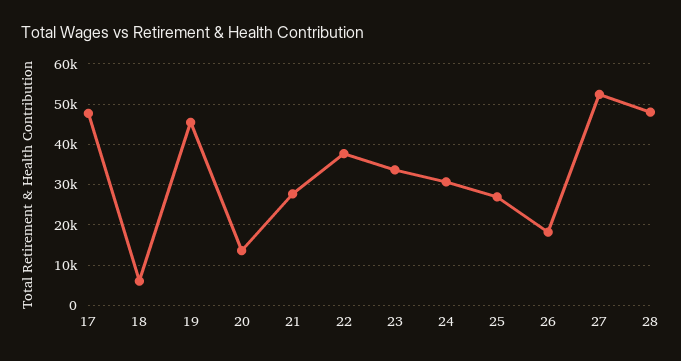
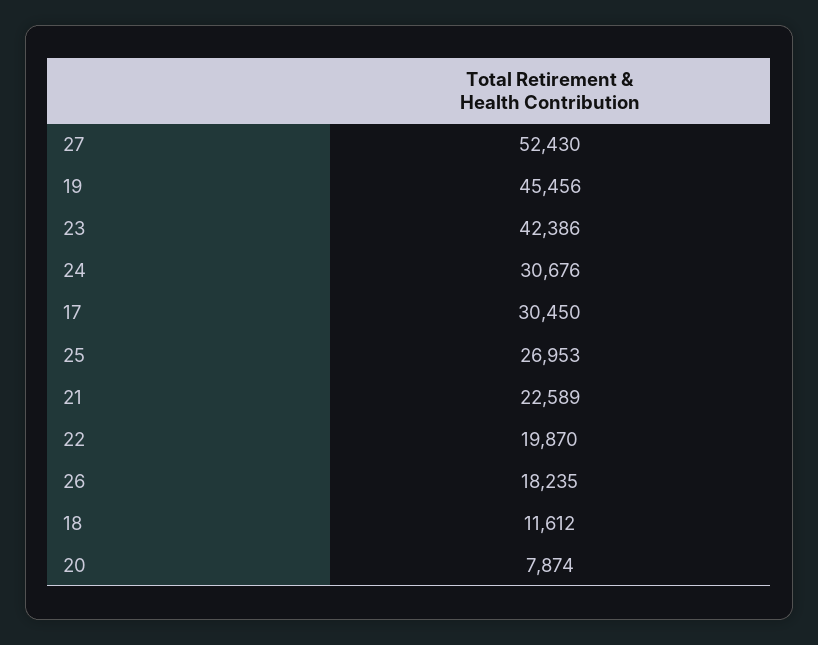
  {
-   "17": 48000,
+   "17": 30450,
-   "18": 6000,
+   "18": 11612,
    "19": 45456,
-   "20": 14000,
+   "20": 7874,
-   "21": 28000,
+   "21": 22589,
-   "22": 38000,
+   "22": 19870,
-   "23": 34000,
+   "23": 42386,
    "24": 30676,
    "25": 26953,
    "26": 18235,
-   "27": 52430,
+   "27": 52430
-   "28": 48000
  }

